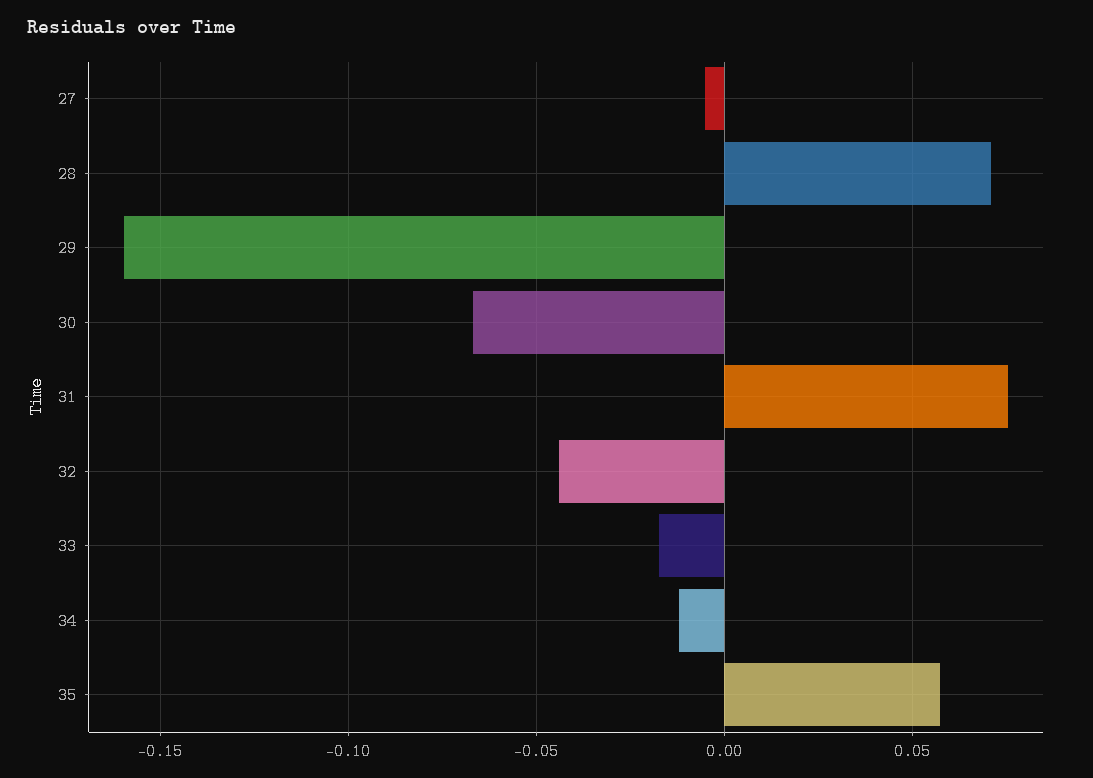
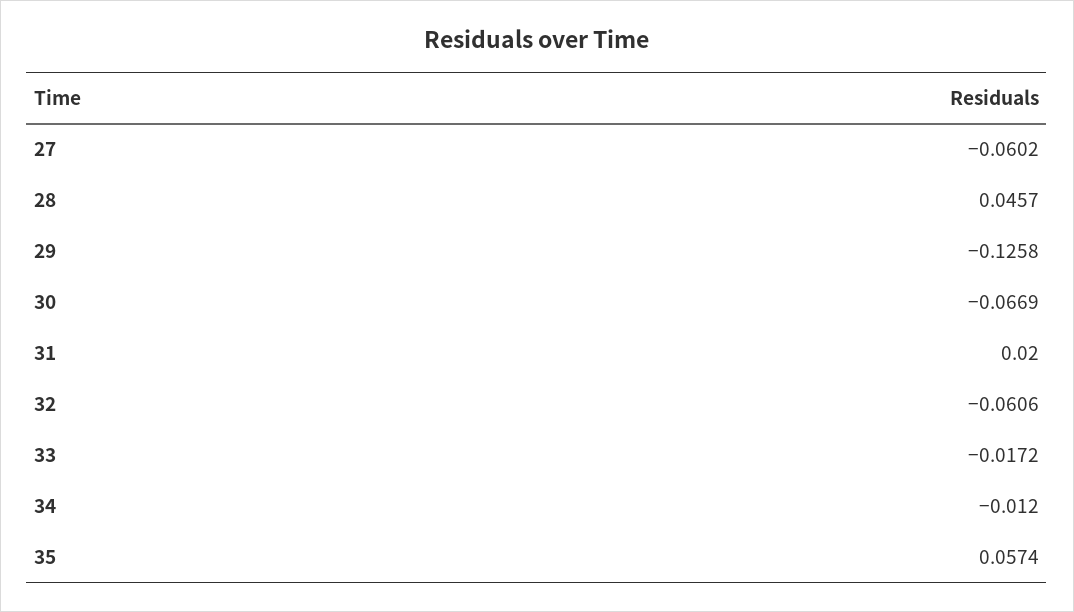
  {
-   "27": -0.005,
+   "27": -0.0602,
-   "28": 0.07,
+   "28": 0.0457,
-   "29": -0.16,
+   "29": -0.1258,
    "30": -0.0669,
-   "31": 0.075,
+   "31": 0.02,
-   "32": -0.045,
+   "32": -0.0606,
    "33": -0.0172,
    "34": -0.012,
    "35": 0.0574
  }

